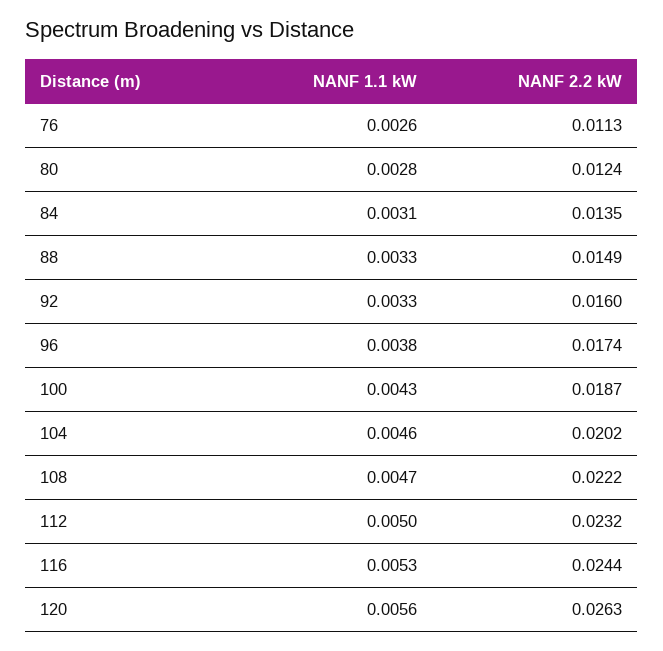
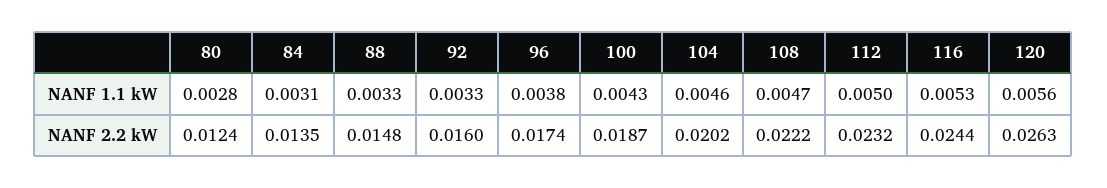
  {
    "NANF 1.1 kW": {
-     "76": 0.0026,
      "80": 0.0028,
      "84": 0.0031,
      "88": 0.0033,
      "92": 0.0033,
      "96": 0.0038,
      "100": 0.0043,
      "104": 0.0046,
      "108": 0.0047,
      "112": 0.005,
      "116": 0.0053,
      "120": 0.0056
    },
    "NANF 2.2 kW": {
-     "76": 0.0113,
      "80": 0.0124,
      "84": 0.0135,
-     "88": 0.0149,
+     "88": 0.0148,
      "92": 0.016,
      "96": 0.0174,
      "100": 0.0187,
      "104": 0.0202,
      "108": 0.0222,
      "112": 0.0232,
      "116": 0.0244,
      "120": 0.0263
    }
  }

